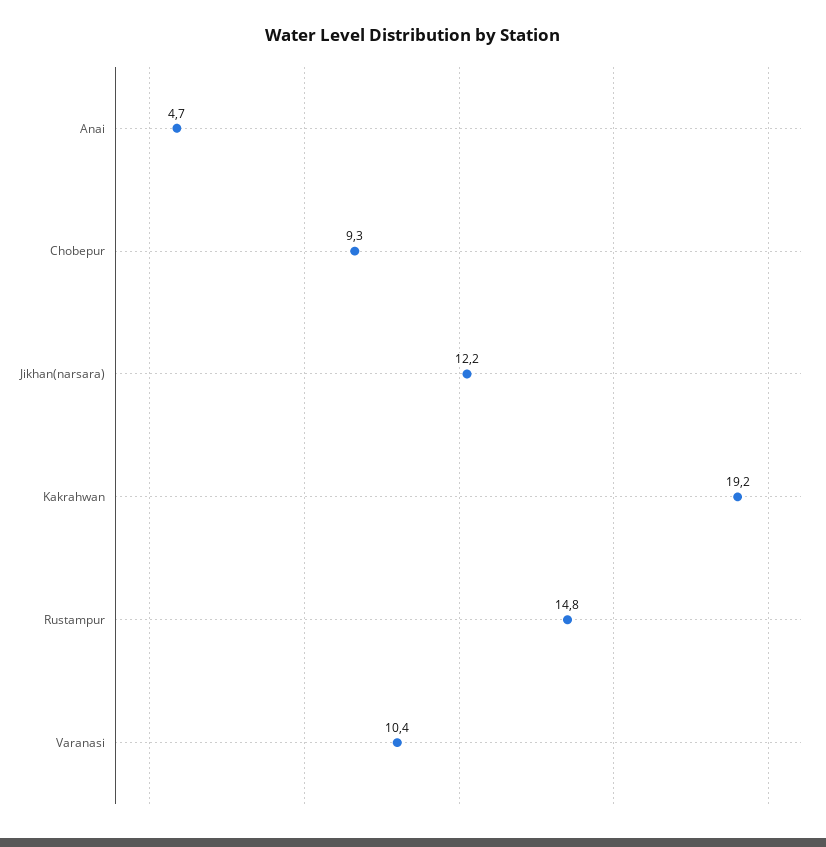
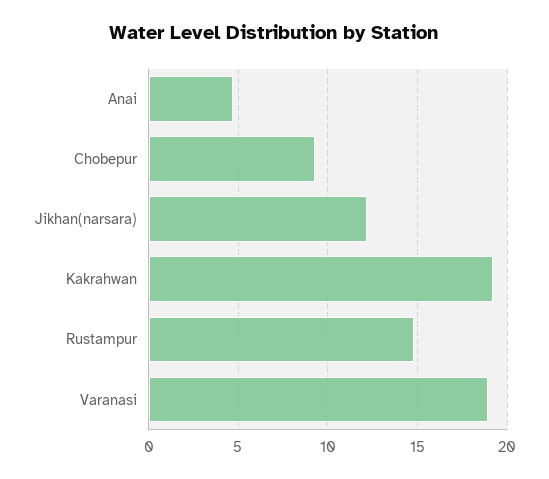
  {
    "Anai": 4.7,
    "Chobepur": 9.3,
    "Jikhan(narsara)": 12.2,
    "Kakrahwan": 19.2,
    "Rustampur": 14.8,
-   "Varanasi": 10.4
+   "Varanasi": 19
  }

